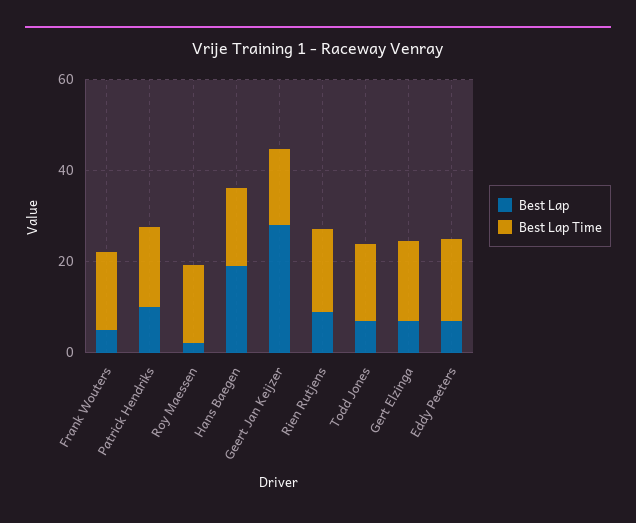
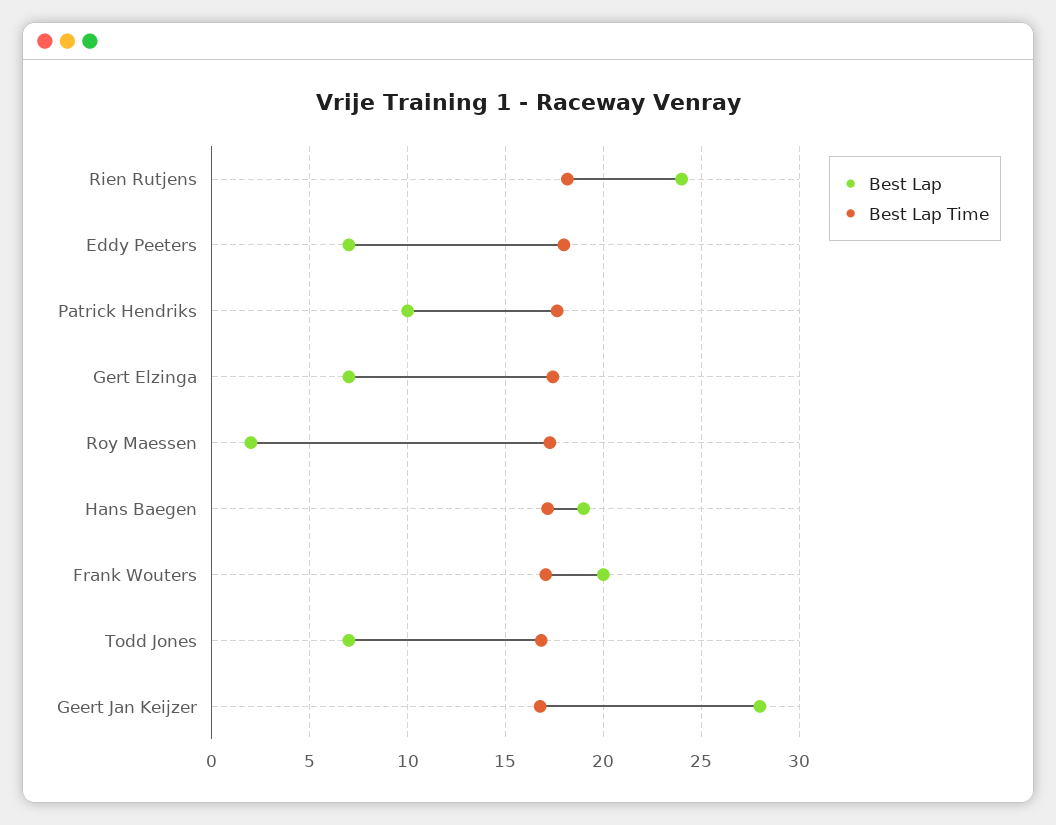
  {
    "Best Lap": {
-     "Frank Wouters": 5,
+     "Frank Wouters": 20,
      "Patrick Hendriks": 10,
      "Roy Maessen": 2,
      "Hans Baegen": 19,
      "Geert Jan Keijzer": 28,
-     "Rien Rutjens": 10,
+     "Rien Rutjens": 24,
      "Todd Jones": 7,
      "Gert Elzinga": 7,
      "Eddy Peeters": 7
    },
    "Best Lap Time": {
      "Frank Wouters": 17,
      "Patrick Hendriks": 17.5,
      "Roy Maessen": 17.5,
      "Hans Baegen": 17,
      "Geert Jan Keijzer": 17,
      "Rien Rutjens": 18,
      "Todd Jones": 17,
      "Gert Elzinga": 17.5,
      "Eddy Peeters": 18
    }
  }

